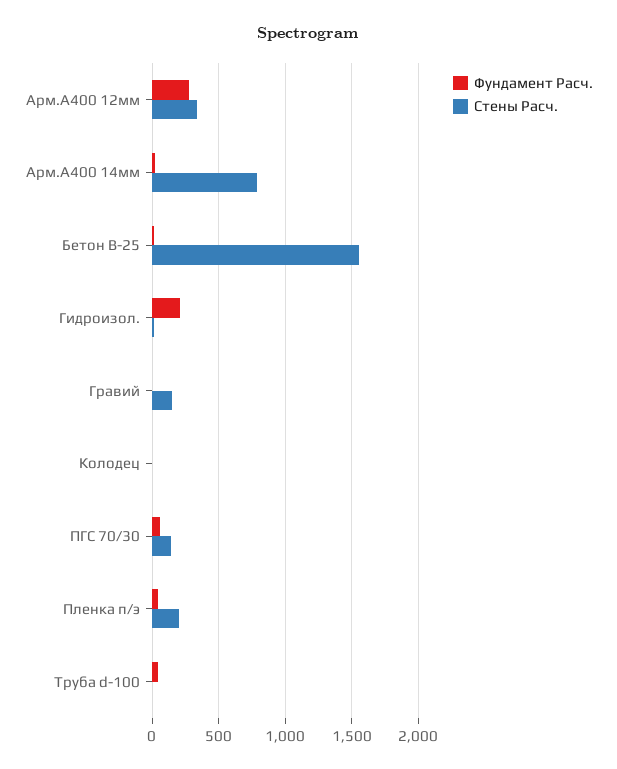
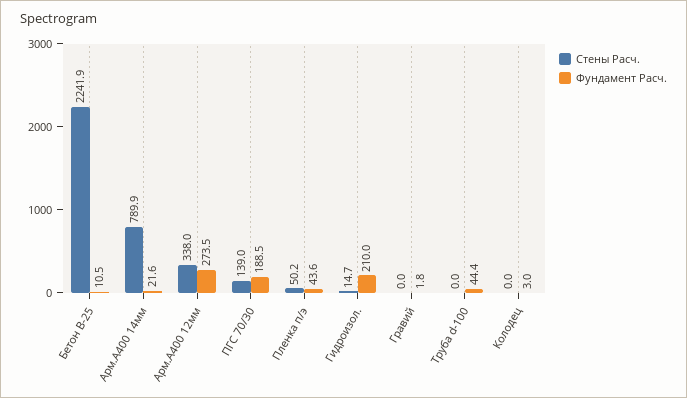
  {
    "Фундамент Расч.": {
      "Арм.А400 12мм": 273.5,
      "Арм.А400 14мм": 21.6,
      "Бетон В-25": 10.5,
      "Гидроизол.": 210,
      "Гравий": 1.8,
      "Колодец": 3,
-     "ПГС 70/30": 50,
+     "ПГС 70/30": 188.5,
      "Пленка п/э": 43.6,
      "Труба d-100": 44.4
    },
    "Стены Расч.": {
      "Арм.А400 12мм": 338,
      "Арм.А400 14мм": 789.9,
-     "Бетон В-25": 1550,
+     "Бетон В-25": 2241.9,
      "Гидроизол.": 14.7,
-     "Гравий": 150,
+     "Гравий": 0,
      "Колодец": 0,
      "ПГС 70/30": 139,
-     "Пленка п/э": 200,
+     "Пленка п/э": 50.2,
      "Труба d-100": 0
    }
  }

